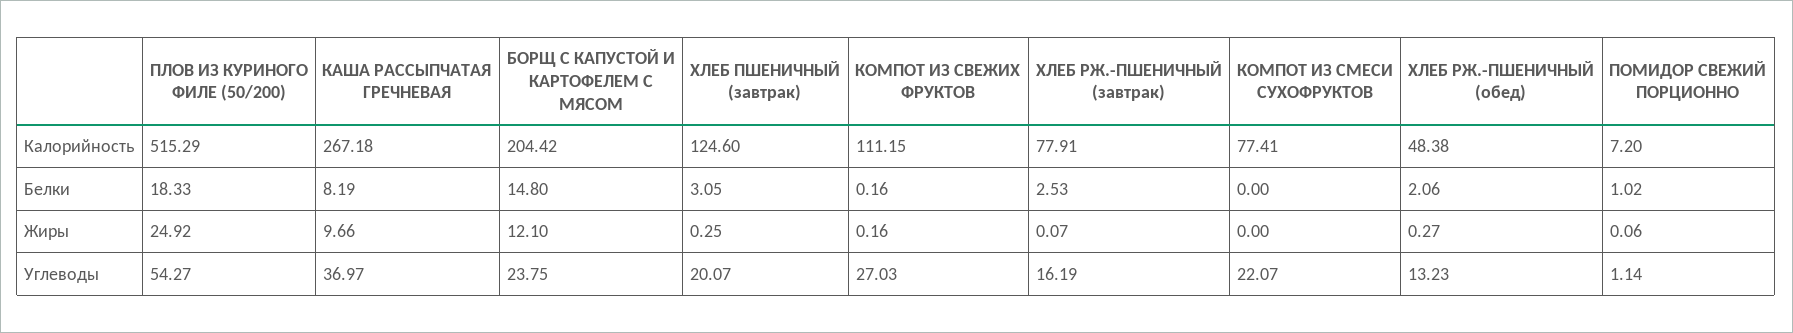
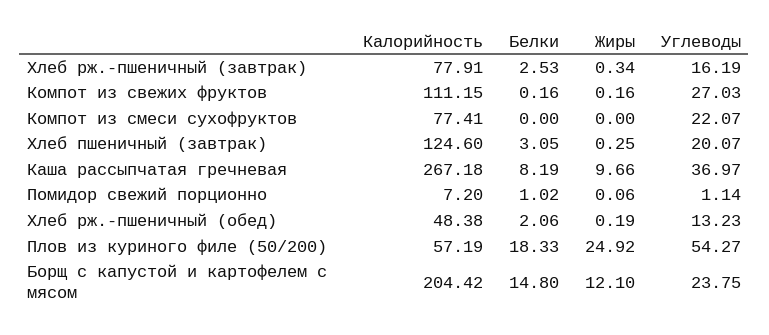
  {
    "ПЛОВ ИЗ КУРИНОГО ФИЛЕ (50/200)": {
-     "Калорийность": 515.29,
+     "Калорийность": 57.19,
      "Белки": 18.33,
      "Жиры": 24.92,
      "Углеводы": 54.27
    },
    "КАША РАССЫПЧАТАЯ ГРЕЧНЕВАЯ": {
      "Калорийность": 267.18,
      "Белки": 8.19,
      "Жиры": 9.66,
      "Углеводы": 36.97
    },
    "БОРЩ С КАПУСТОЙ И КАРТОФЕЛЕМ С МЯСОМ": {
      "Калорийность": 204.42,
      "Белки": 14.8,
      "Жиры": 12.1,
      "Углеводы": 23.75
    },
    "ХЛЕБ ПШЕНИЧНЫЙ (завтрак)": {
      "Калорийность": 124.6,
      "Белки": 3.05,
      "Жиры": 0.25,
      "Углеводы": 20.07
    },
    "КОМПОТ ИЗ СВЕЖИХ ФРУКТОВ": {
      "Калорийность": 111.15,
      "Белки": 0.16,
      "Жиры": 0.16,
      "Углеводы": 27.03
    },
    "ХЛЕБ РЖ.-ПШЕНИЧНЫЙ (завтрак)": {
      "Калорийность": 77.91,
      "Белки": 2.53,
-     "Жиры": 0.07,
+     "Жиры": 0.34,
      "Углеводы": 16.19
    },
    "КОМПОТ ИЗ СМЕСИ СУХОФРУКТОВ": {
      "Калорийность": 77.41,
      "Белки": 0,
      "Жиры": 0,
      "Углеводы": 22.07
    },
    "ХЛЕБ РЖ.-ПШЕНИЧНЫЙ (обед)": {
      "Калорийность": 48.38,
      "Белки": 2.06,
-     "Жиры": 0.27,
+     "Жиры": 0.19,
      "Углеводы": 13.23
    },
    "ПОМИДОР СВЕЖИЙ ПОРЦИОННО": {
      "Калорийность": 7.2,
      "Белки": 1.02,
      "Жиры": 0.06,
      "Углеводы": 1.14
    }
  }

